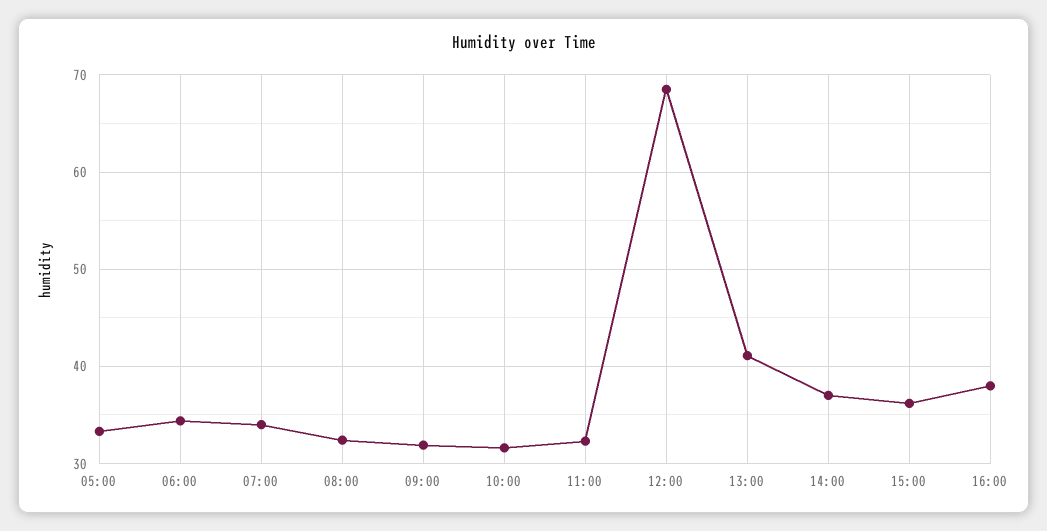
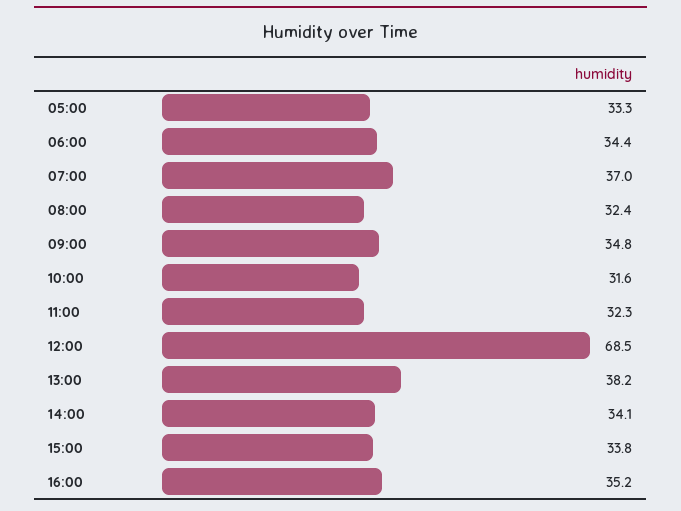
  {
    "05:00": 33.3,
    "06:00": 34.4,
-   "07:00": 34,
+   "07:00": 37,
    "08:00": 32.4,
-   "09:00": 32,
+   "09:00": 34.8,
    "10:00": 31.6,
    "11:00": 32.3,
    "12:00": 68.5,
-   "13:00": 41,
+   "13:00": 38.2,
-   "14:00": 37,
+   "14:00": 34.1,
-   "15:00": 36,
+   "15:00": 33.8,
-   "16:00": 38
+   "16:00": 35.2
  }

